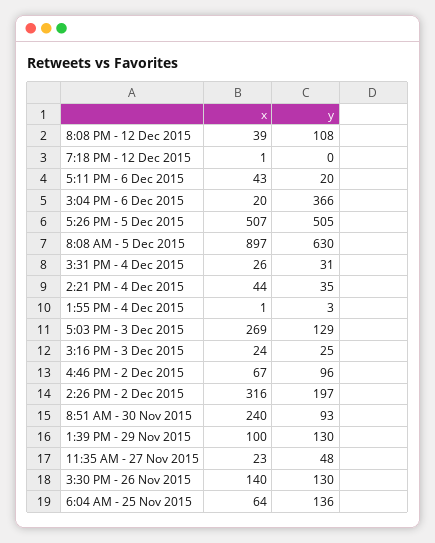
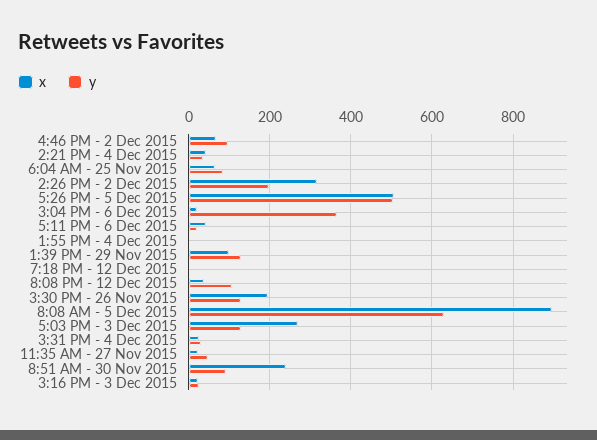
  {
    "x": {
      "8:08 PM - 12 Dec 2015": 39,
      "7:18 PM - 12 Dec 2015": 1,
      "5:11 PM - 6 Dec 2015": 43,
      "3:04 PM - 6 Dec 2015": 20,
      "5:26 PM - 5 Dec 2015": 507,
      "8:08 AM - 5 Dec 2015": 897,
      "3:31 PM - 4 Dec 2015": 26,
      "2:21 PM - 4 Dec 2015": 44,
      "1:55 PM - 4 Dec 2015": 1,
      "5:03 PM - 3 Dec 2015": 269,
      "3:16 PM - 3 Dec 2015": 24,
      "4:46 PM - 2 Dec 2015": 67,
      "2:26 PM - 2 Dec 2015": 316,
      "8:51 AM - 30 Nov 2015": 240,
      "1:39 PM - 29 Nov 2015": 100,
      "11:35 AM - 27 Nov 2015": 23,
-     "3:30 PM - 26 Nov 2015": 140,
+     "3:30 PM - 26 Nov 2015": 200,
      "6:04 AM - 25 Nov 2015": 64
    },
    "y": {
      "8:08 PM - 12 Dec 2015": 108,
      "7:18 PM - 12 Dec 2015": 0,
      "5:11 PM - 6 Dec 2015": 20,
      "3:04 PM - 6 Dec 2015": 366,
      "5:26 PM - 5 Dec 2015": 505,
      "8:08 AM - 5 Dec 2015": 630,
      "3:31 PM - 4 Dec 2015": 31,
      "2:21 PM - 4 Dec 2015": 35,
      "1:55 PM - 4 Dec 2015": 3,
      "5:03 PM - 3 Dec 2015": 129,
      "3:16 PM - 3 Dec 2015": 25,
      "4:46 PM - 2 Dec 2015": 96,
      "2:26 PM - 2 Dec 2015": 197,
      "8:51 AM - 30 Nov 2015": 93,
      "1:39 PM - 29 Nov 2015": 130,
      "11:35 AM - 27 Nov 2015": 48,
      "3:30 PM - 26 Nov 2015": 130,
-     "6:04 AM - 25 Nov 2015": 136
+     "6:04 AM - 25 Nov 2015": 80
    }
  }

